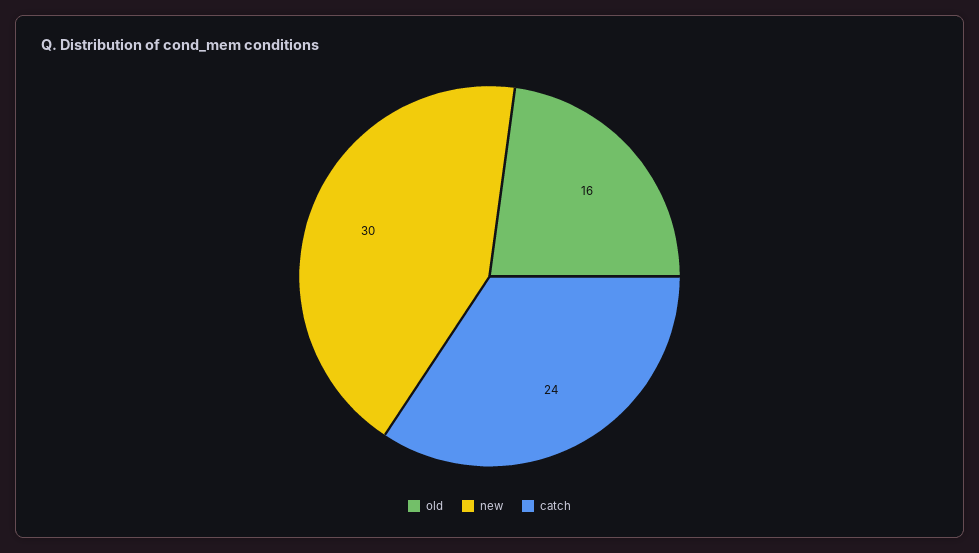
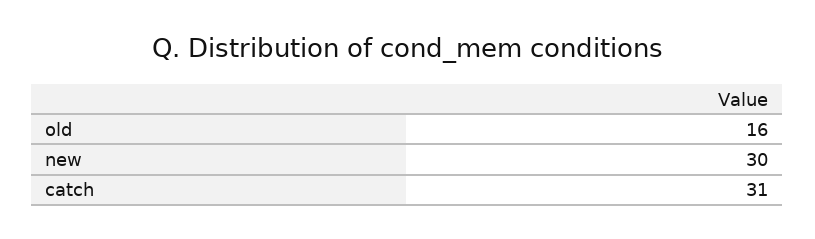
  {
    "old": 16,
    "new": 30,
-   "catch": 24
+   "catch": 31
  }

